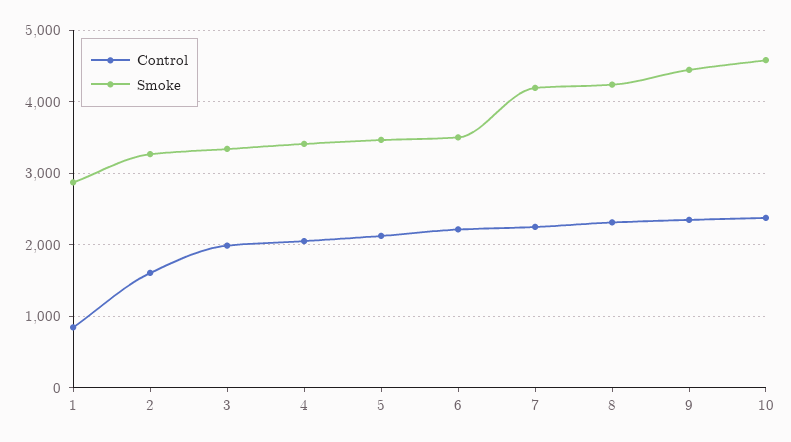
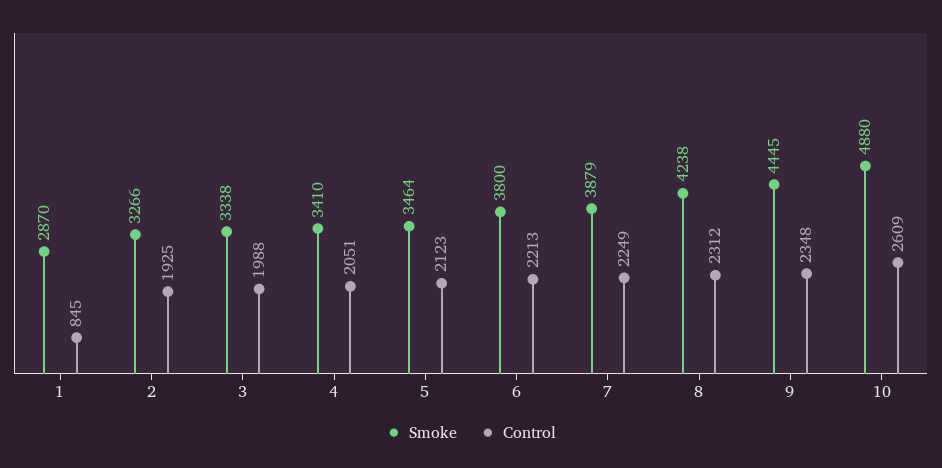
  {
    "Control": {
      "1": 845,
-     "2": 1600,
+     "2": 1925,
      "3": 1988,
      "4": 2051,
      "5": 2123,
      "6": 2213,
      "7": 2249,
      "8": 2312,
      "9": 2348,
-     "10": 2400
+     "10": 2609
    },
    "Smoke": {
      "1": 2870,
      "2": 3266,
      "3": 3338,
      "4": 3410,
      "5": 3464,
-     "6": 3500,
+     "6": 3800,
-     "7": 4200,
+     "7": 3879,
      "8": 4238,
      "9": 4445,
-     "10": 4600
+     "10": 4880
    }
  }

